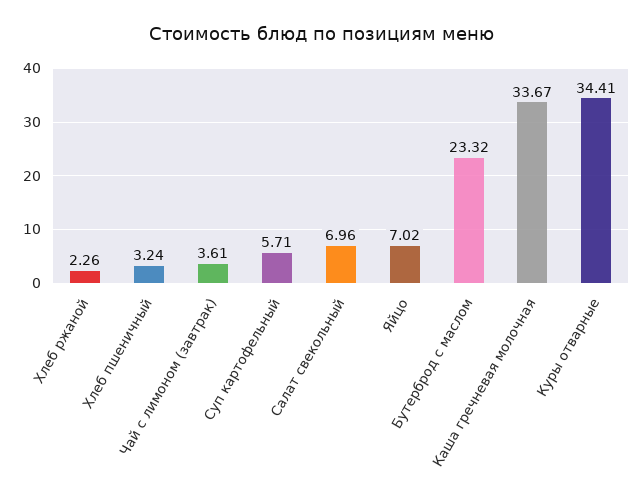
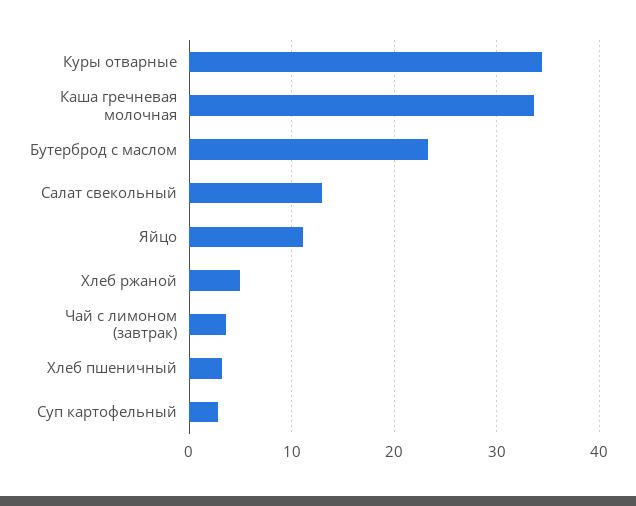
  {
-   "Хлеб ржаной": 2.26,
+   "Хлеб ржаной": 5,
    "Хлеб пшеничный": 3.24,
    "Чай с лимоном (завтрак)": 3.61,
-   "Суп картофельный": 5.71,
+   "Суп картофельный": 3,
-   "Салат свекольный": 6.96,
+   "Салат свекольный": 13,
-   "Яйцо": 7.02,
+   "Яйцо": 11,
    "Бутерброд с маслом": 23.32,
    "Каша гречневая молочная": 33.67,
    "Куры отварные": 34.41
  }

